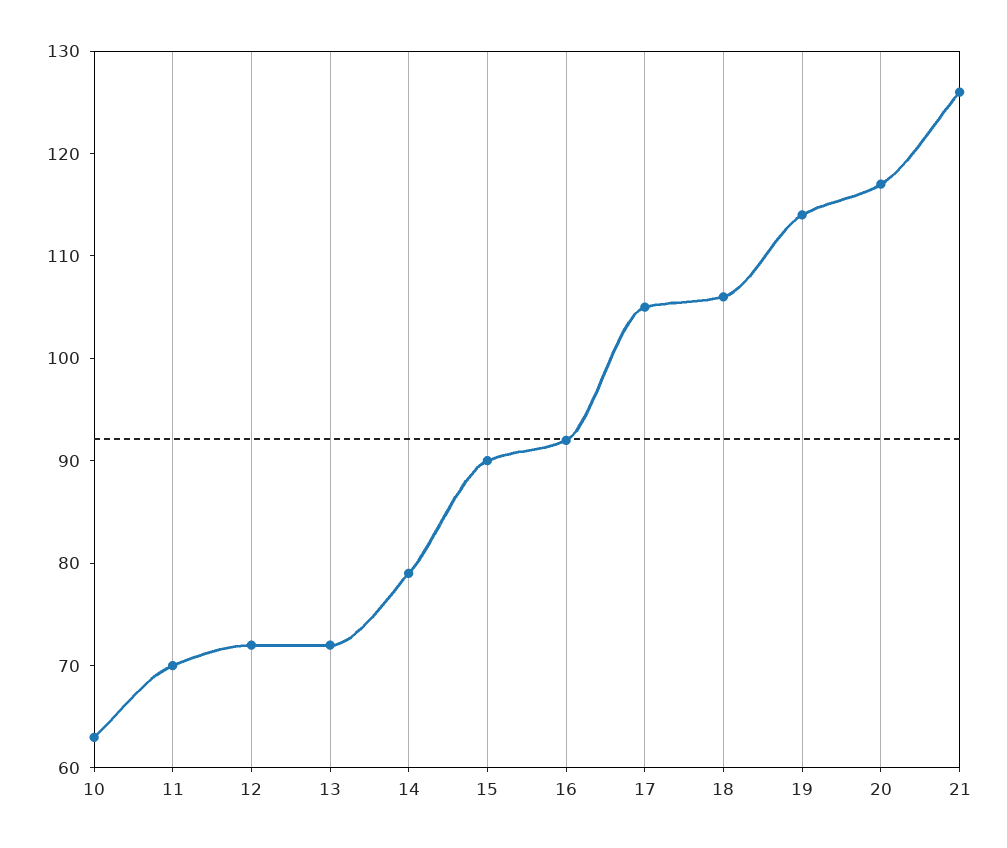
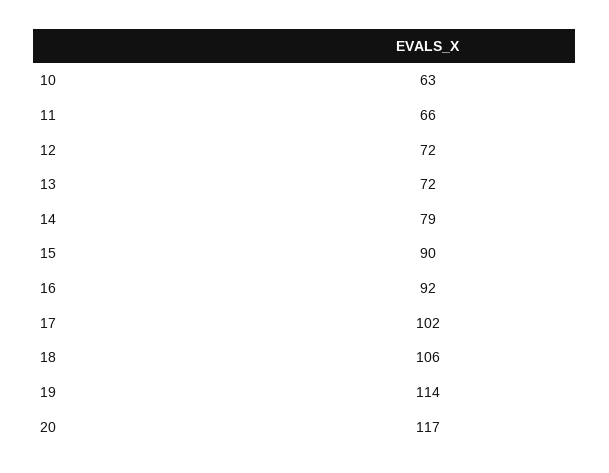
  {
    "10": 63,
-   "11": 70,
+   "11": 66,
    "12": 72,
    "13": 72,
    "14": 79,
    "15": 90,
    "16": 92,
-   "17": 105,
+   "17": 102,
    "18": 106,
    "19": 114,
-   "20": 117,
+   "20": 117
-   "21": 126
  }

